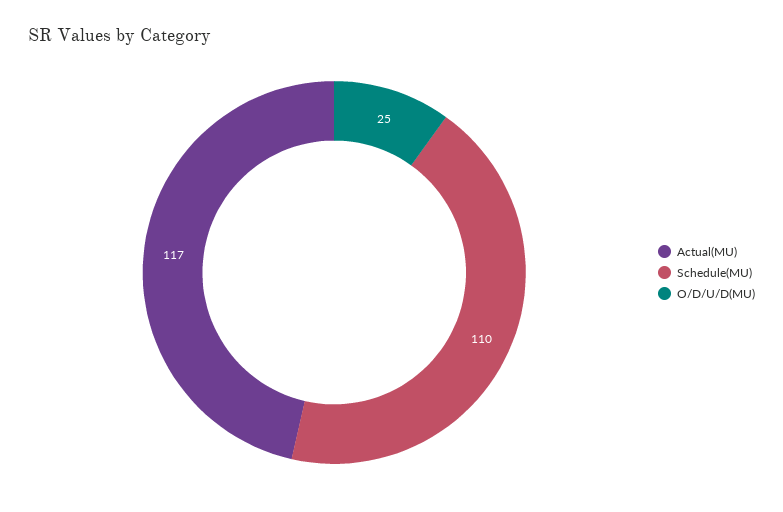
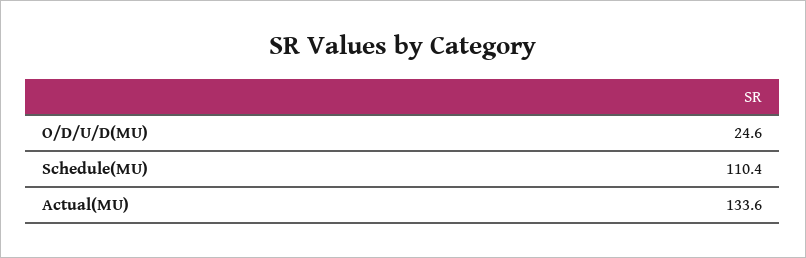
  {
-   "Actual(MU)": 117,
+   "Actual(MU)": 133.6,
    "Schedule(MU)": 110.4,
    "O/D/U/D(MU)": 24.6
  }

